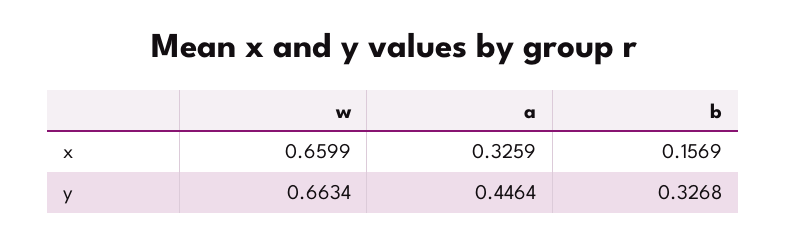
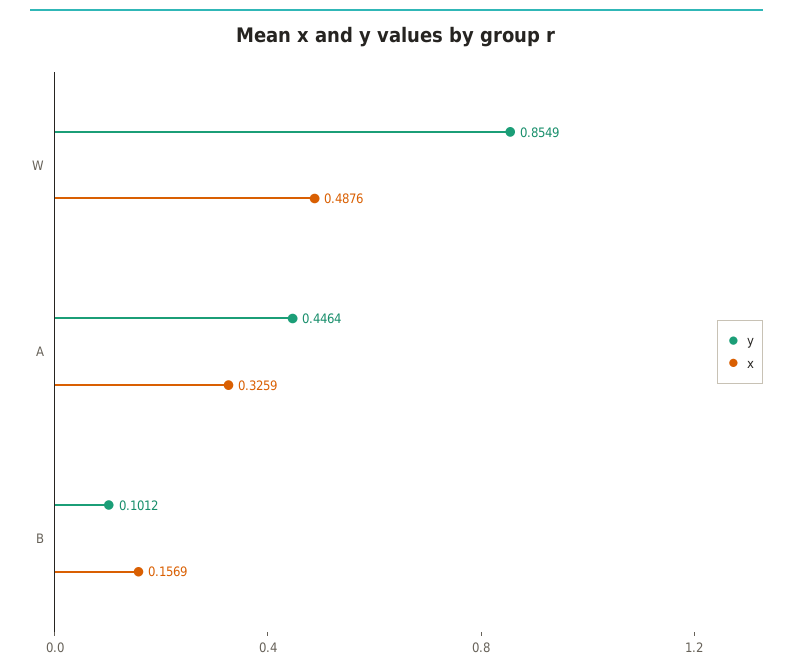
  {
    "x": {
-     "w": 0.6599,
+     "w": 0.4876,
      "a": 0.3259,
      "b": 0.1569
    },
    "y": {
-     "w": 0.6634,
+     "w": 0.8549,
      "a": 0.4464,
-     "b": 0.3268
+     "b": 0.1012
    }
  }

